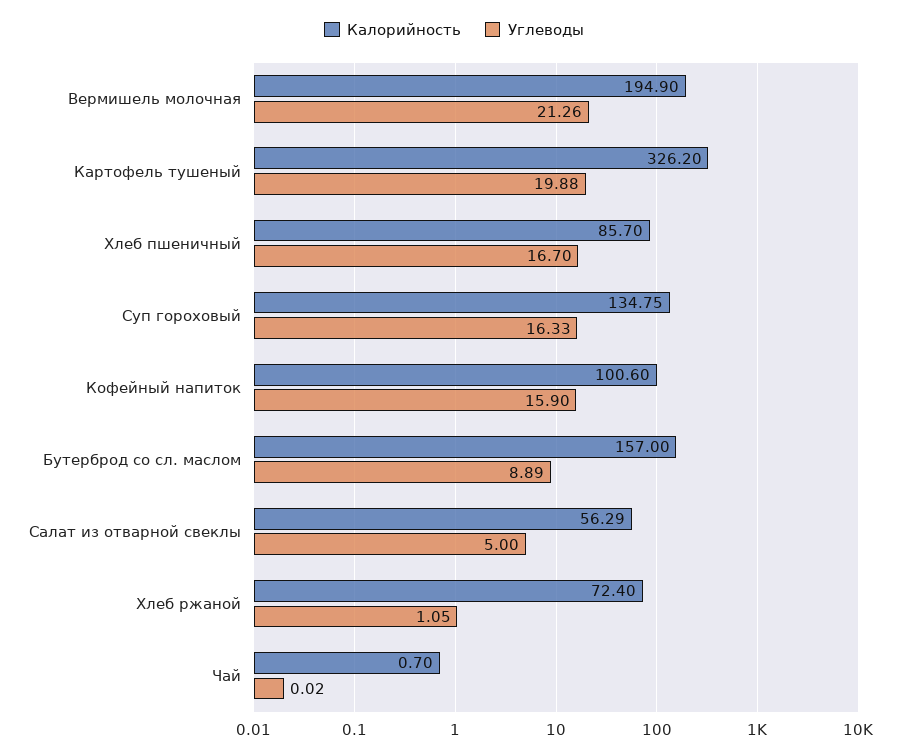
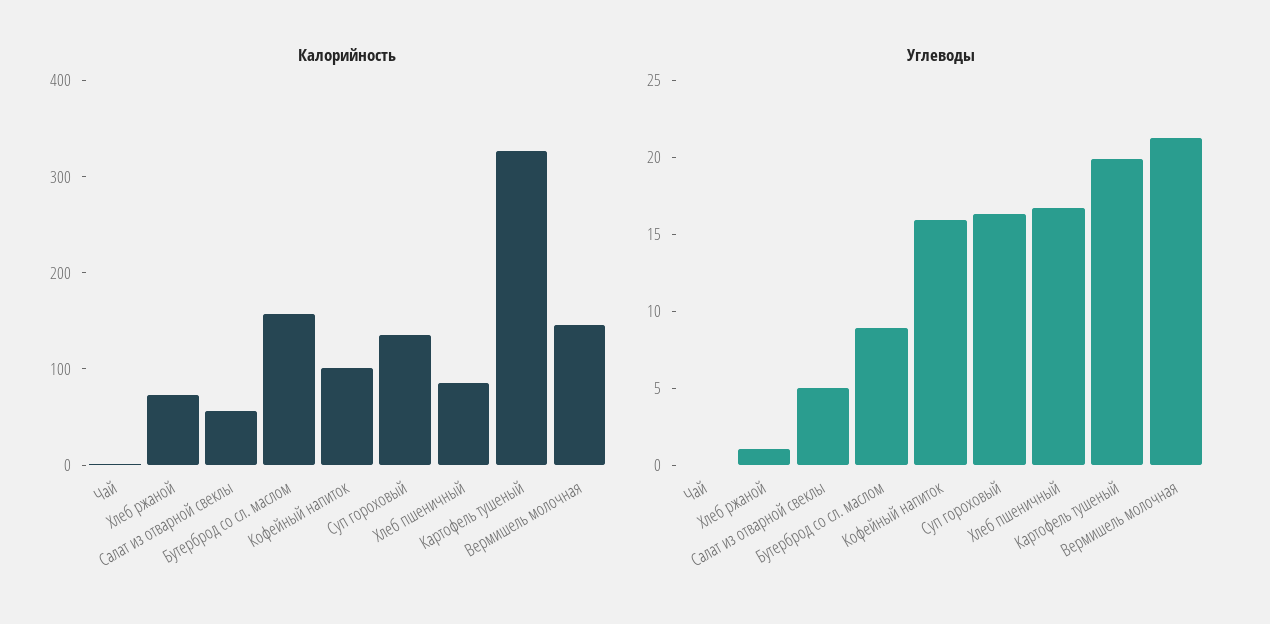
  {
    "Калорийность": {
-     "Вермишель молочная": 194.9,
+     "Вермишель молочная": 140,
      "Картофель тушеный": 326.2,
      "Хлеб пшеничный": 85.7,
      "Суп гороховый": 134.75,
      "Кофейный напиток": 100.6,
      "Бутерброд со сл. маслом": 157,
      "Салат из отварной свеклы": 56.29,
      "Хлеб ржаной": 72.4,
      "Чай": 0.7
    },
    "Углеводы": {
      "Вермишель молочная": 21.26,
      "Картофель тушеный": 19.88,
      "Хлеб пшеничный": 16.7,
      "Суп гороховый": 16.33,
      "Кофейный напиток": 15.9,
      "Бутерброд со сл. маслом": 8.89,
      "Салат из отварной свеклы": 5,
      "Хлеб ржаной": 1.05,
      "Чай": 0.02
    }
  }

